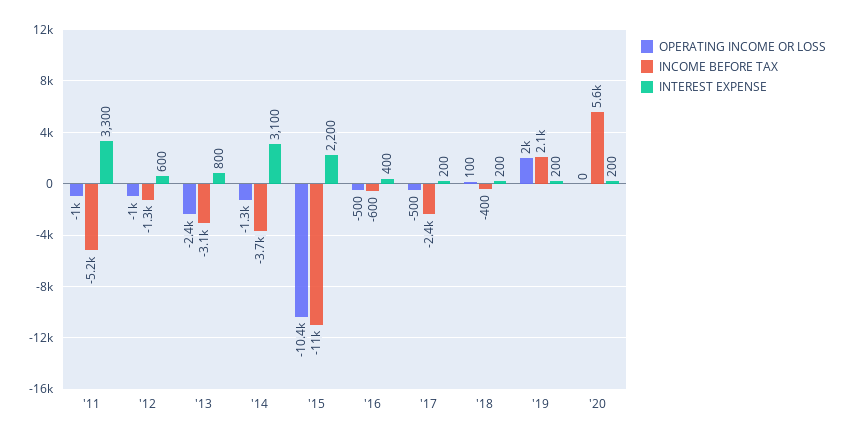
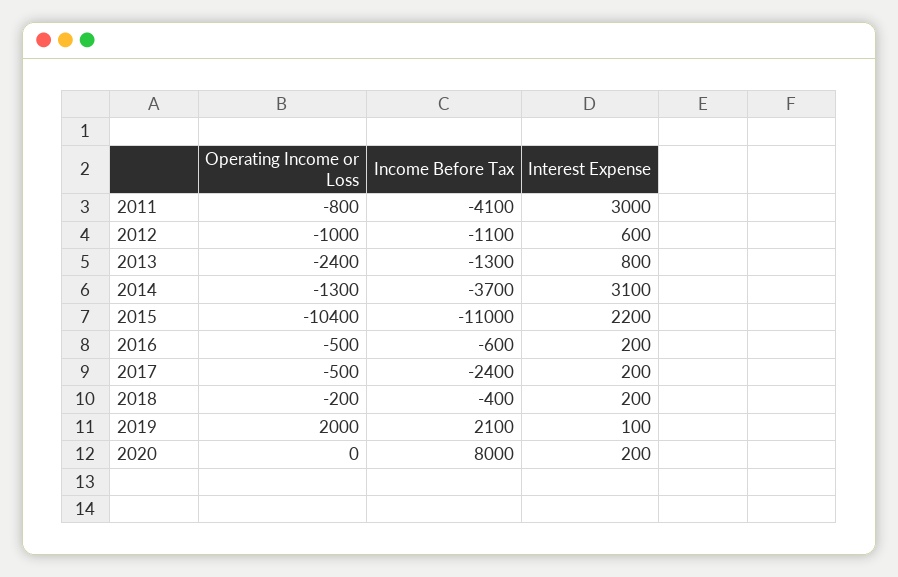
  {
    "OPERATING INCOME OR LOSS": {
-     "'11": -1000,
+     "'11": -800,
      "'12": -1000,
      "'13": -2400,
      "'14": -1300,
      "'15": -10400,
      "'16": -500,
      "'17": -500,
-     "'18": 100,
+     "'18": -200,
      "'19": 2000,
      "'20": 0
    },
    "INCOME BEFORE TAX": {
-     "'11": -5200,
+     "'11": -4100,
-     "'12": -1300,
+     "'12": -1100,
-     "'13": -3100,
+     "'13": -1300,
      "'14": -3700,
      "'15": -11000,
      "'16": -600,
      "'17": -2400,
      "'18": -400,
      "'19": 2100,
-     "'20": 5600
+     "'20": 8000
    },
    "INTEREST EXPENSE": {
-     "'11": 3300,
+     "'11": 3000,
      "'12": 600,
      "'13": 800,
      "'14": 3100,
      "'15": 2200,
-     "'16": 400,
+     "'16": 200,
      "'17": 200,
      "'18": 200,
-     "'19": 200,
+     "'19": 100,
      "'20": 200
    }
  }

